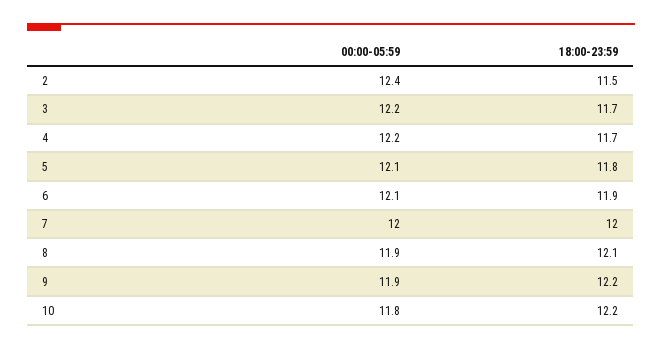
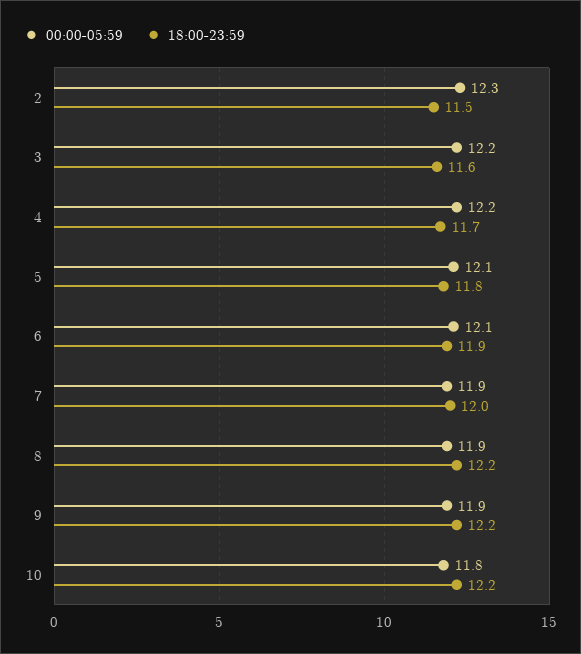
  {
    "00:00-05:59": {
-     "2": 12.4,
+     "2": 12.3,
      "3": 12.2,
      "4": 12.2,
      "5": 12.1,
      "6": 12.1,
-     "7": 12,
+     "7": 11.9,
      "8": 11.9,
      "9": 11.9,
      "10": 11.8
    },
    "18:00-23:59": {
      "2": 11.5,
-     "3": 11.7,
+     "3": 11.6,
      "4": 11.7,
      "5": 11.8,
      "6": 11.9,
      "7": 12,
-     "8": 12.1,
+     "8": 12.2,
      "9": 12.2,
      "10": 12.2
    }
  }

